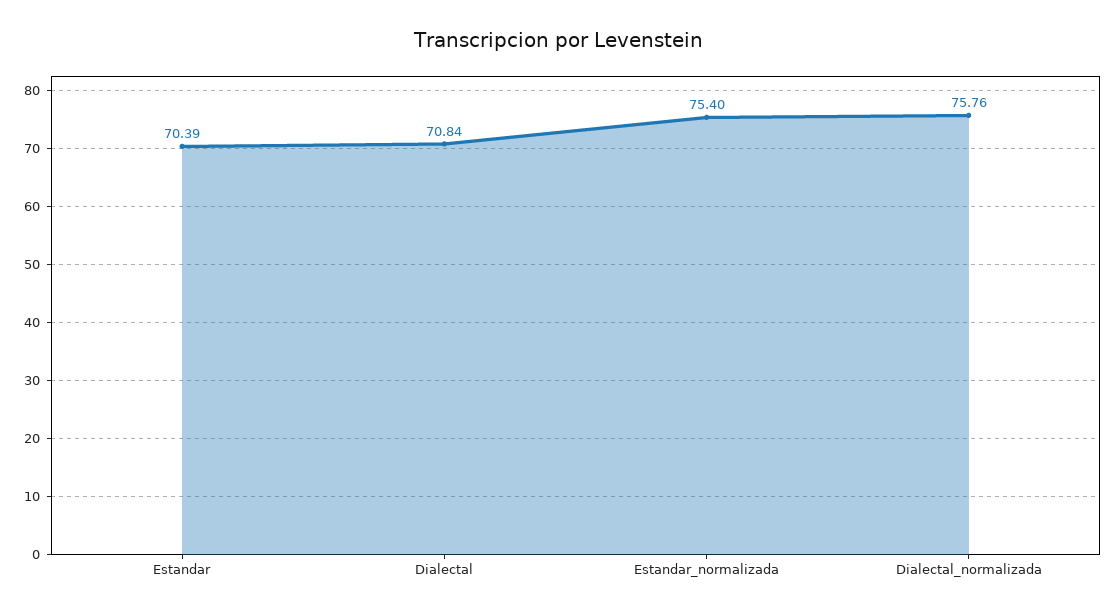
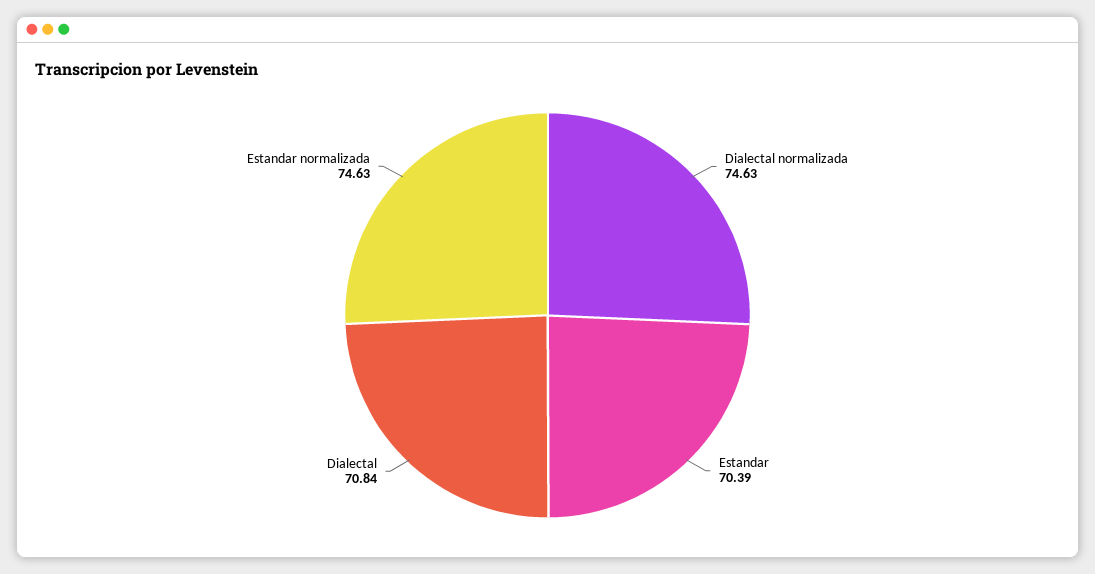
  {
    "Estandar": 70.39,
    "Dialectal": 70.84,
-   "Estandar_normalizada": 75.4,
+   "Estandar_normalizada": 74.63,
-   "Dialectal_normalizada": 75.76
+   "Dialectal_normalizada": 74.63
  }

